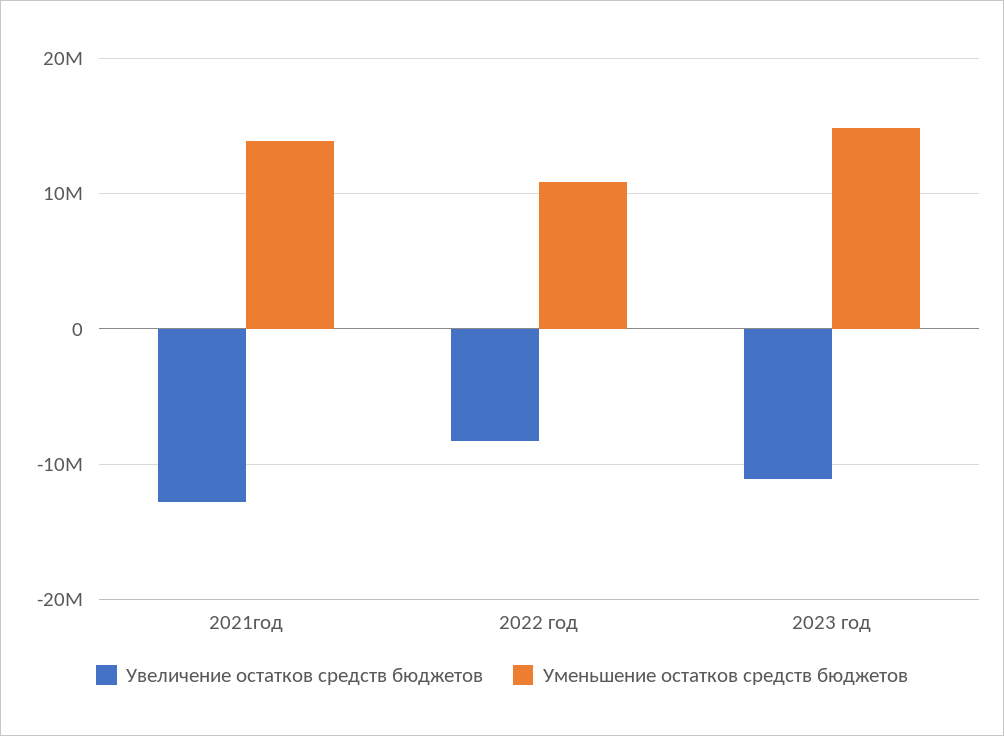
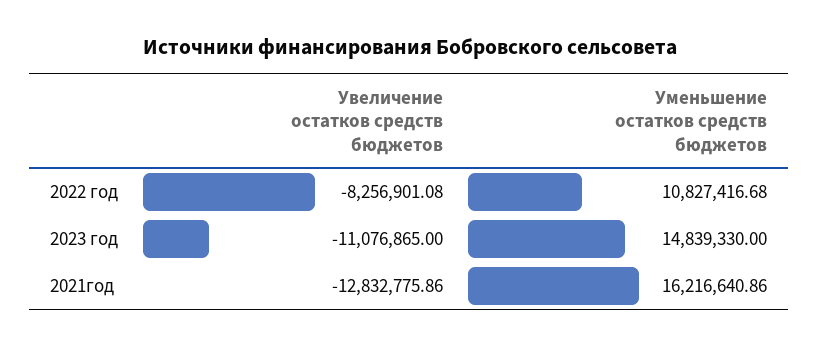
  {
    "Увеличение остатков средств бюджетов": {
      "2021год": -12832775.86,
      "2022 год": -8256901.08,
      "2023 год": -11076865
    },
    "Уменьшение остатков средств бюджетов": {
-     "2021год": 14000000,
+     "2021год": 16216640.86,
      "2022 год": 10827416.68,
      "2023 год": 14839330
    }
  }

